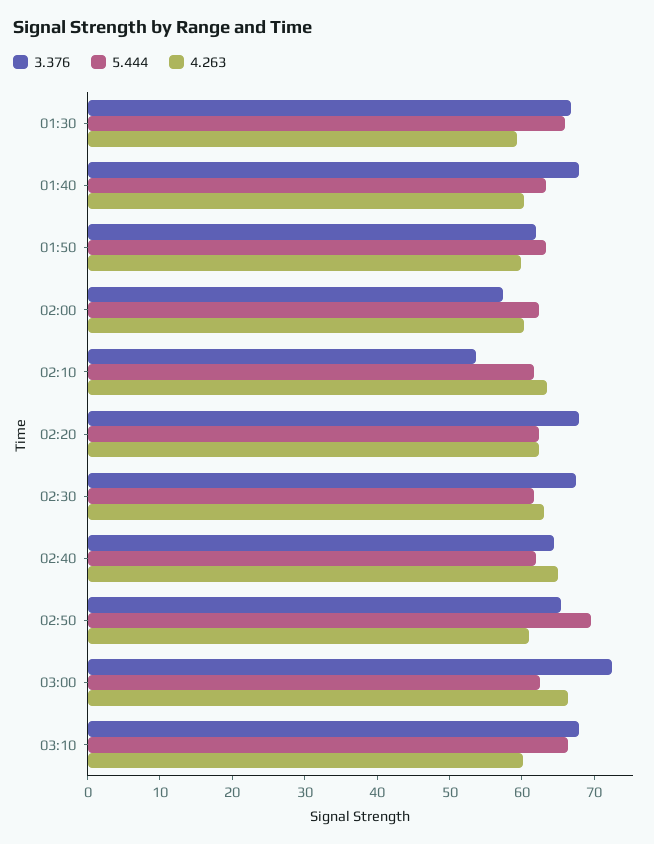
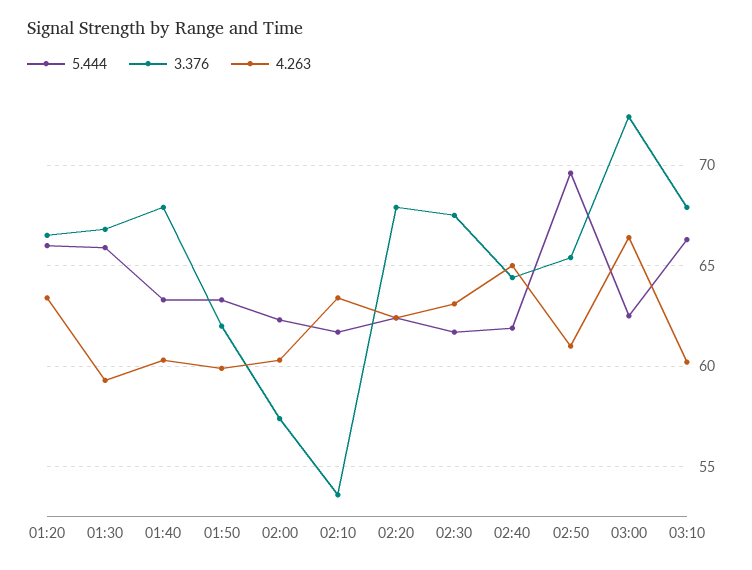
  {
    "3.376": {
      "01:30": 67,
      "01:40": 68,
      "01:50": 62,
      "02:00": 57.5,
      "02:10": 53.5,
      "02:20": 68,
      "02:30": 67.5,
      "02:40": 64.5,
      "02:50": 65.5,
      "03:00": 72.5,
-     "03:10": 68
+     "03:10": 68,
+     "01:20": 66.5
    },
    "5.444": {
      "01:30": 66,
      "01:40": 63.5,
      "01:50": 63.5,
      "02:00": 62.5,
      "02:10": 61.5,
      "02:20": 62.5,
      "02:30": 61.5,
      "02:40": 62,
      "02:50": 69.5,
      "03:00": 62.5,
-     "03:10": 66.5
+     "03:10": 66.5,
+     "01:20": 66
    },
    "4.263": {
      "01:30": 59.5,
      "01:40": 60.5,
      "01:50": 60,
      "02:00": 60.5,
      "02:10": 63.5,
      "02:20": 62.5,
      "02:30": 63,
      "02:40": 65,
      "02:50": 61,
      "03:00": 66.5,
-     "03:10": 60
+     "03:10": 60,
+     "01:20": 63.5
    }
  }

